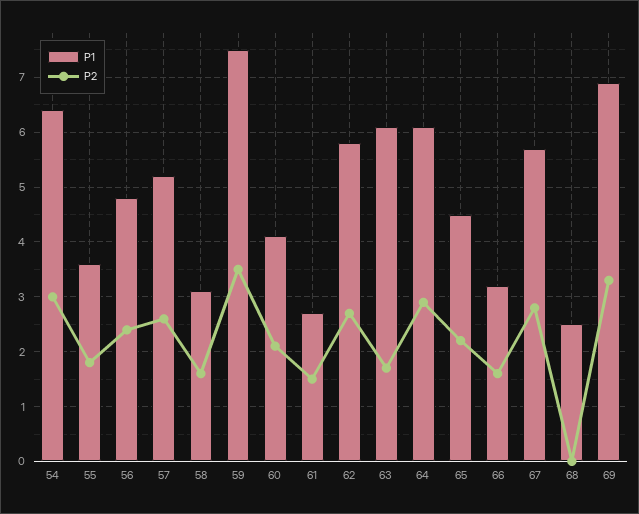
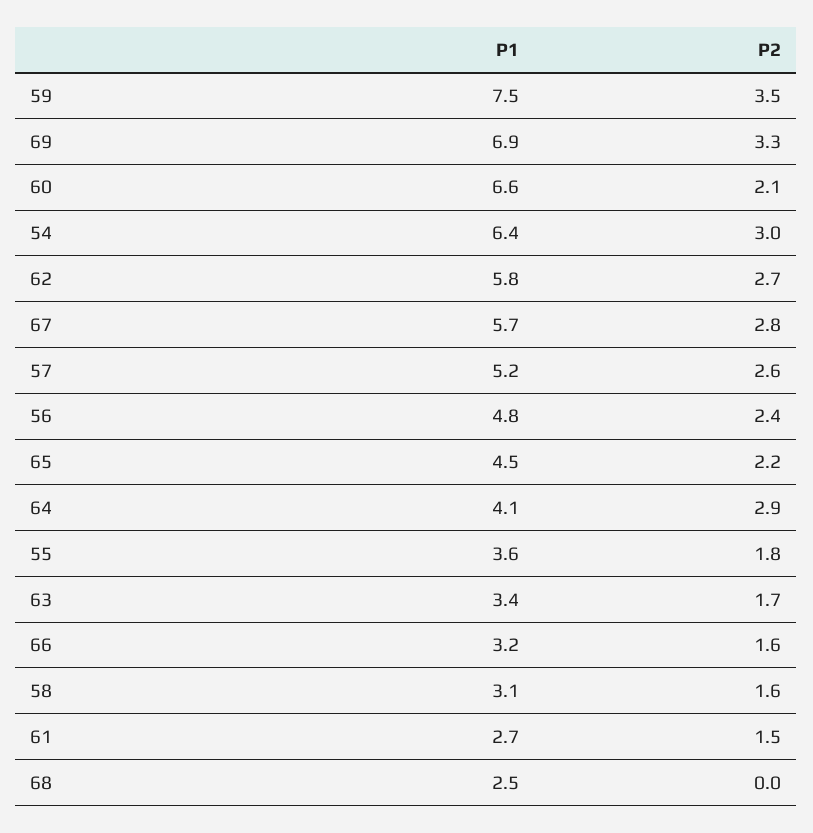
  {
    "P1": {
      "54": 6.4,
      "55": 3.6,
      "56": 4.8,
      "57": 5.2,
      "58": 3.1,
      "59": 7.5,
-     "60": 4,
+     "60": 6.6,
      "61": 2.7,
      "62": 5.8,
-     "63": 6,
+     "63": 3.4,
-     "64": 6,
+     "64": 4.1,
      "65": 4.5,
      "66": 3.2,
      "67": 5.7,
      "68": 2.5,
      "69": 6.9
    },
    "P2": {
      "54": 3,
      "55": 1.8,
      "56": 2.4,
      "57": 2.6,
      "58": 1.6,
      "59": 3.5,
      "60": 2.1,
      "61": 1.5,
      "62": 2.7,
      "63": 1.7,
      "64": 2.9,
      "65": 2.2,
      "66": 1.6,
      "67": 2.8,
      "68": 0,
      "69": 3.3
    }
  }

